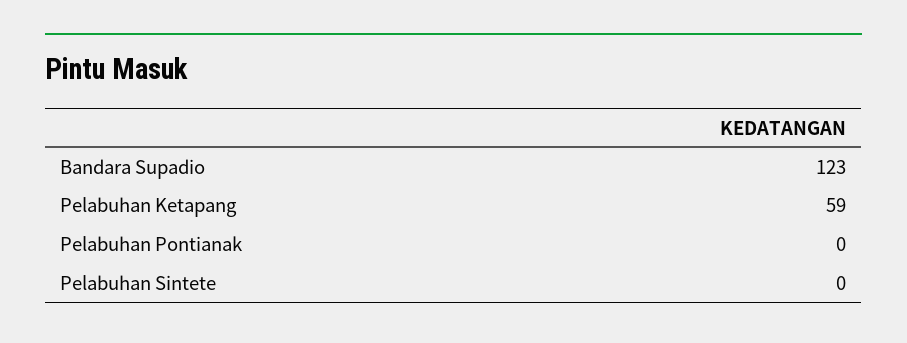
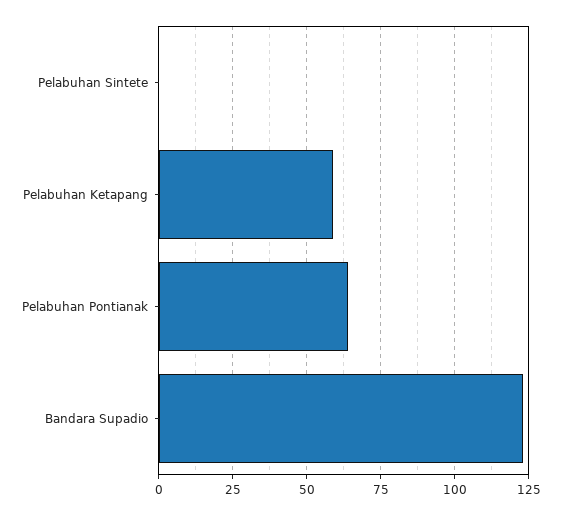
  {
    "Bandara Supadio": 123,
    "Pelabuhan Ketapang": 59,
-   "Pelabuhan Pontianak": 0,
+   "Pelabuhan Pontianak": 65,
    "Pelabuhan Sintete": 0
  }

